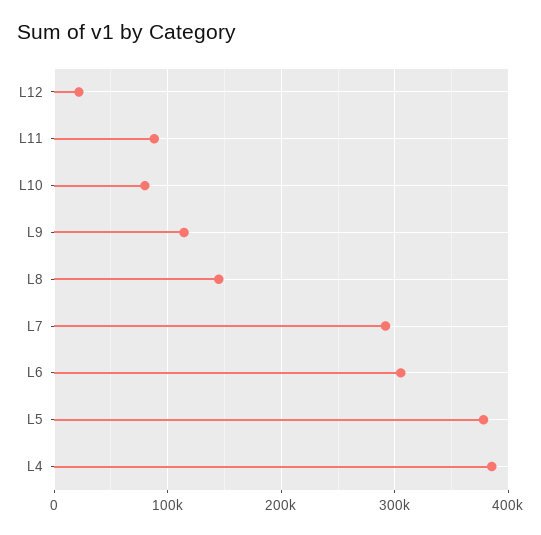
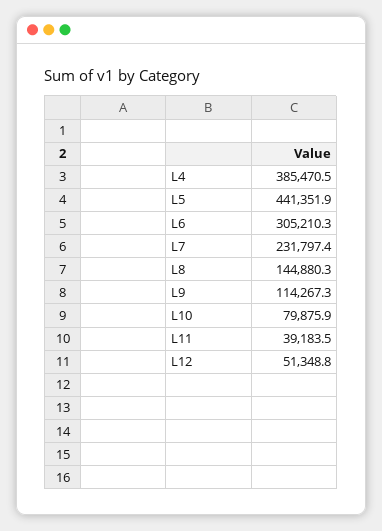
  {
-   "L12": 20000,
+   "L12": 51348.8,
-   "L11": 90000,
+   "L11": 39183.5,
    "L10": 79875.9,
    "L9": 114267.3,
    "L8": 144880.3,
-   "L7": 290000,
+   "L7": 231797.4,
    "L6": 305210.3,
-   "L5": 380000,
+   "L5": 441351.9,
    "L4": 385470.5
  }

